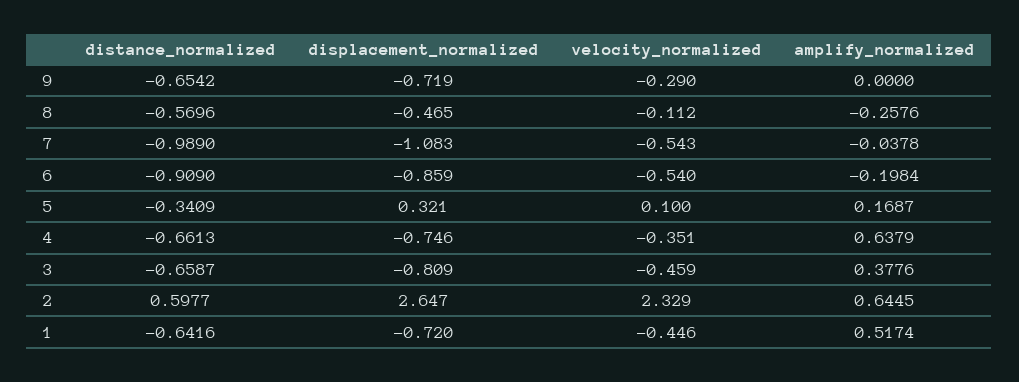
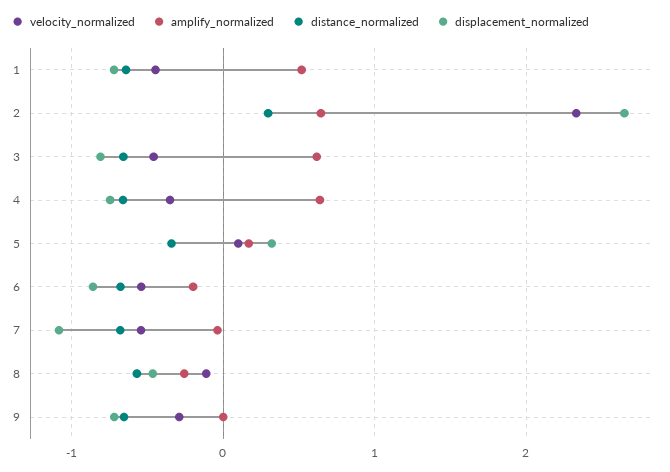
  {
    "distance_normalized": {
      "9": -0.6542,
      "8": -0.5696,
-     "7": -0.989,
+     "7": -0.7,
-     "6": -0.909,
+     "6": -0.7,
      "5": -0.3409,
      "4": -0.6613,
      "3": -0.6587,
-     "2": 0.5977,
+     "2": 0.3,
      "1": -0.6416
    },
    "displacement_normalized": {
      "9": -0.719,
      "8": -0.465,
      "7": -1.083,
      "6": -0.859,
      "5": 0.321,
      "4": -0.746,
      "3": -0.809,
      "2": 2.647,
      "1": -0.72
    },
    "velocity_normalized": {
      "9": -0.29,
      "8": -0.112,
      "7": -0.543,
      "6": -0.54,
      "5": 0.1,
      "4": -0.351,
      "3": -0.459,
      "2": 2.329,
      "1": -0.446
    },
    "amplify_normalized": {
      "9": 0,
      "8": -0.2576,
      "7": -0.0378,
      "6": -0.1984,
      "5": 0.1687,
      "4": 0.6379,
-     "3": 0.3776,
+     "3": 0.6,
      "2": 0.6445,
      "1": 0.5174
    }
  }

